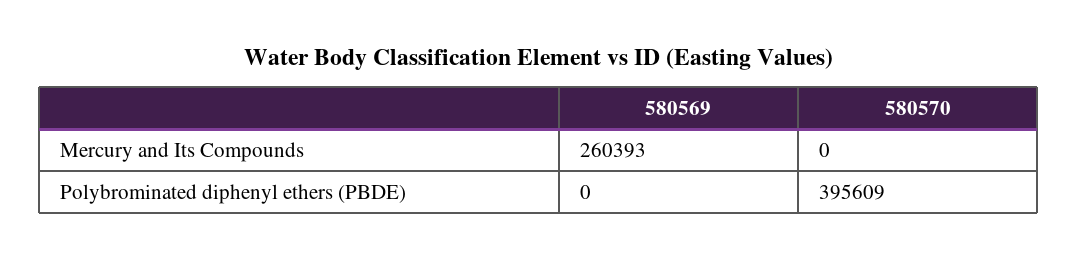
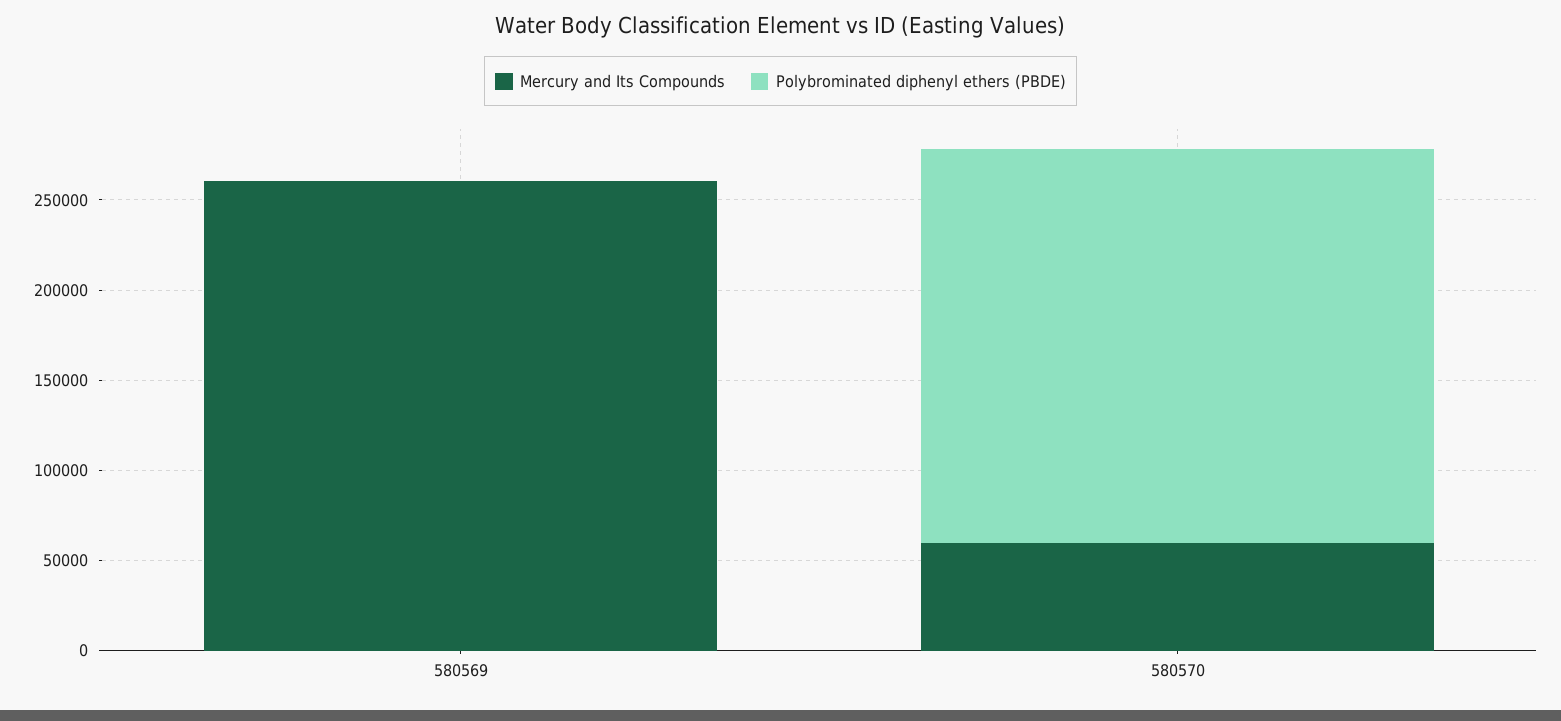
  {
    "Mercury and Its Compounds": {
      "580569": 260393,
-     "580570": 0
+     "580570": 60000
    },
    "Polybrominated diphenyl ethers (PBDE)": {
      "580569": 0,
-     "580570": 395609
+     "580570": 220000
    }
  }

